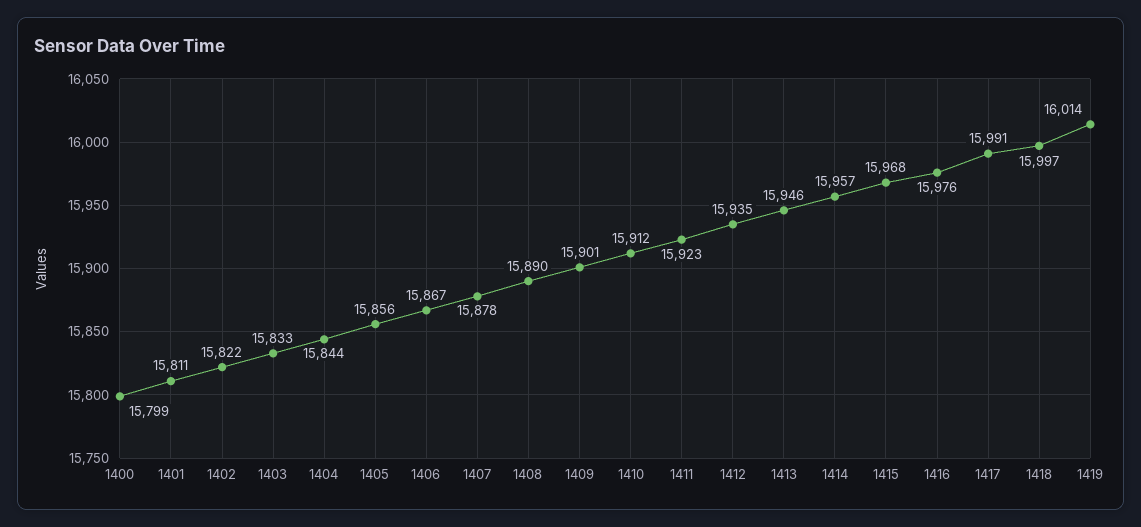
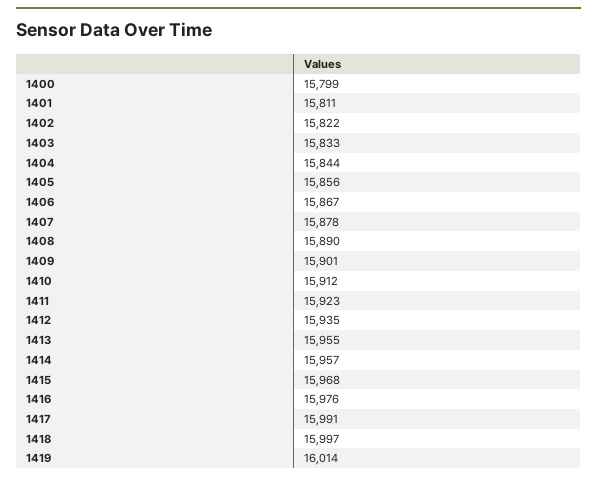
  {
    "1400": 15799,
    "1401": 15811,
    "1402": 15822,
    "1403": 15833,
    "1404": 15844,
    "1405": 15856,
    "1406": 15867,
    "1407": 15878,
    "1408": 15890,
    "1409": 15901,
    "1410": 15912,
    "1411": 15923,
    "1412": 15935,
-   "1413": 15946,
+   "1413": 15955,
    "1414": 15957,
    "1415": 15968,
    "1416": 15976,
    "1417": 15991,
    "1418": 15997,
    "1419": 16014
  }

